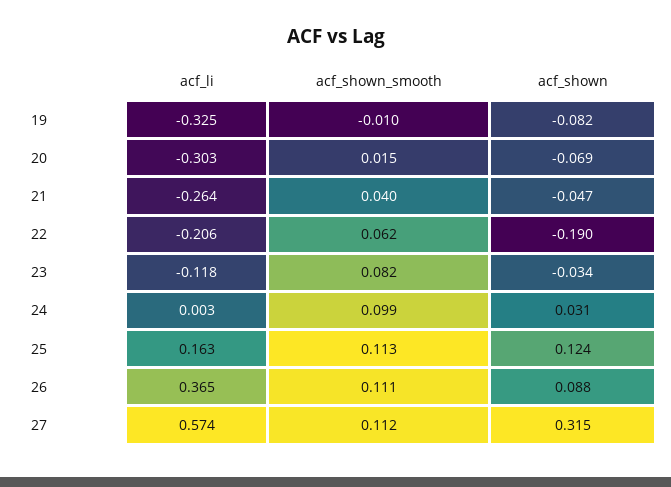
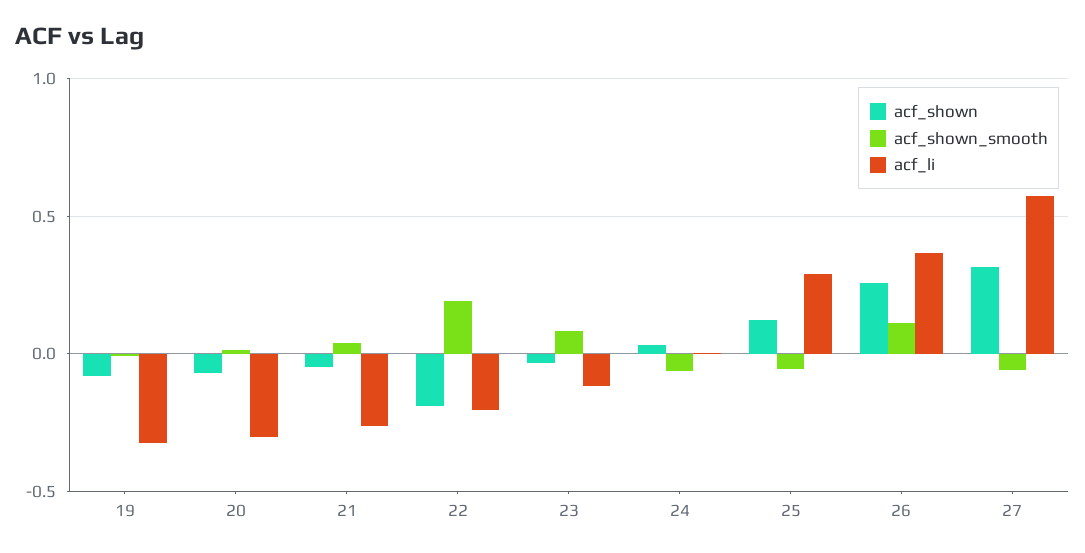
  {
    "acf_li": {
      "19": -0.325,
      "20": -0.303,
      "21": -0.264,
      "22": -0.206,
      "23": -0.118,
      "24": 0.003,
-     "25": 0.163,
+     "25": 0.3,
      "26": 0.365,
      "27": 0.574
    },
    "acf_shown_smooth": {
      "19": -0.01,
      "20": 0.015,
      "21": 0.04,
-     "22": 0.062,
+     "22": 0.2,
      "23": 0.082,
-     "24": 0.099,
+     "24": -0.05,
-     "25": 0.113,
+     "25": -0.05,
      "26": 0.111,
-     "27": 0.112
+     "27": -0.05
    },
    "acf_shown": {
      "19": -0.082,
      "20": -0.069,
      "21": -0.047,
      "22": -0.19,
      "23": -0.034,
      "24": 0.031,
      "25": 0.124,
-     "26": 0.088,
+     "26": 0.25,
      "27": 0.315
    }
  }

